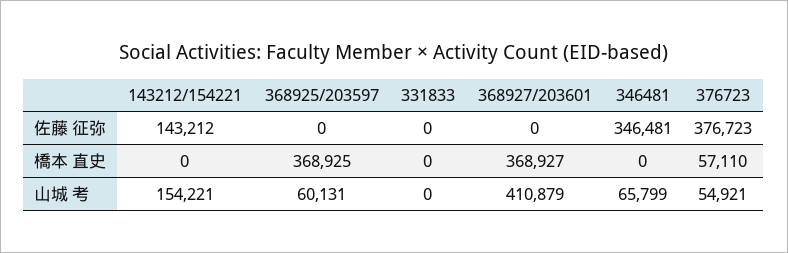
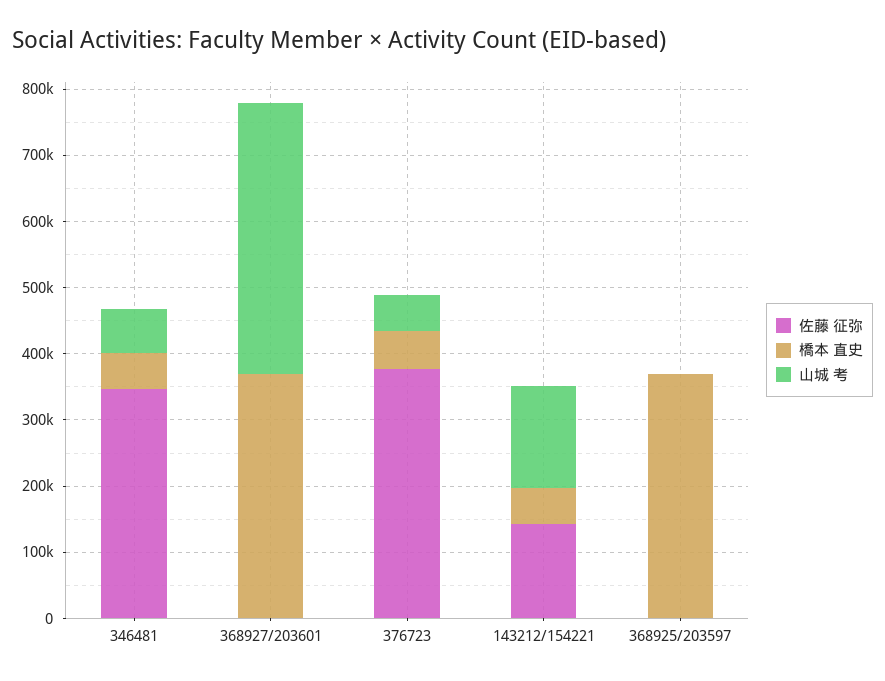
  {
    "佐藤 征弥": {
      "143212/154221": 143212,
      "368925/203597": 0,
-     "331833": 0,
      "368927/203601": 0,
      "346481": 346481,
      "376723": 376723
    },
    "橋本 直史": {
-     "143212/154221": 0,
+     "143212/154221": 60000,
      "368925/203597": 368925,
-     "331833": 0,
      "368927/203601": 368927,
-     "346481": 0,
+     "346481": 60000,
      "376723": 57110
    },
    "山城 考": {
      "143212/154221": 154221,
-     "368925/203597": 60131,
+     "368925/203597": 0,
-     "331833": 0,
      "368927/203601": 410879,
      "346481": 65799,
      "376723": 54921
    }
  }

